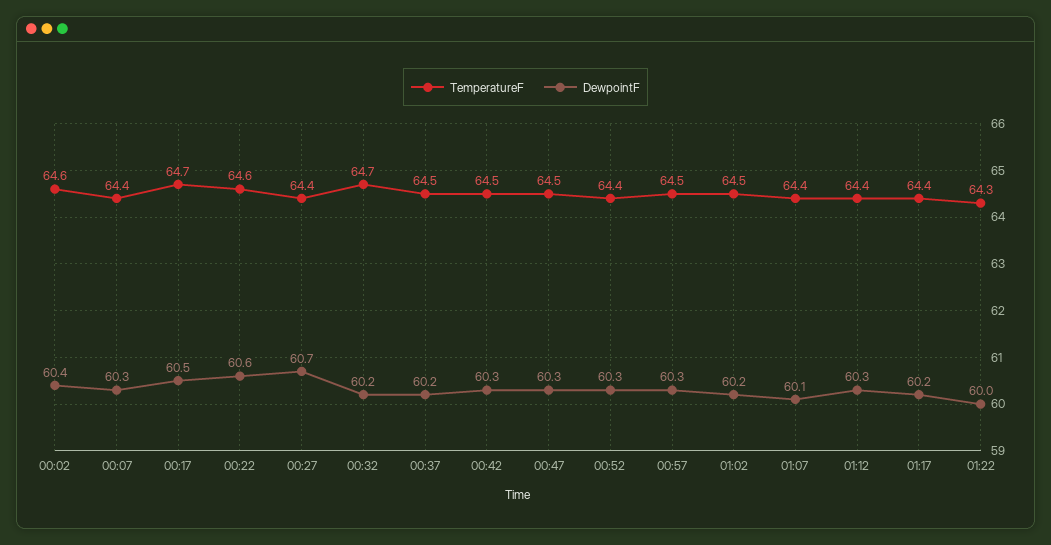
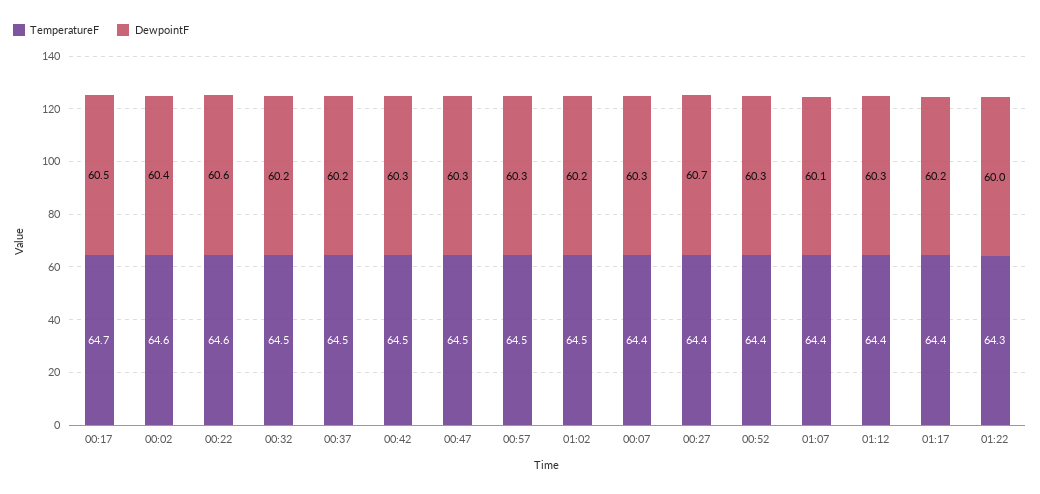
  {
    "TemperatureF": {
      "00:02": 64.6,
      "00:07": 64.4,
      "00:17": 64.7,
      "00:22": 64.6,
      "00:27": 64.4,
-     "00:32": 64.7,
+     "00:32": 64.5,
      "00:37": 64.5,
      "00:42": 64.5,
      "00:47": 64.5,
      "00:52": 64.4,
      "00:57": 64.5,
      "01:02": 64.5,
      "01:07": 64.4,
      "01:12": 64.4,
      "01:17": 64.4,
      "01:22": 64.3
    },
    "DewpointF": {
      "00:02": 60.4,
      "00:07": 60.3,
      "00:17": 60.5,
      "00:22": 60.6,
      "00:27": 60.7,
      "00:32": 60.2,
      "00:37": 60.2,
      "00:42": 60.3,
      "00:47": 60.3,
      "00:52": 60.3,
      "00:57": 60.3,
      "01:02": 60.2,
      "01:07": 60.1,
      "01:12": 60.3,
      "01:17": 60.2,
      "01:22": 60
    }
  }

